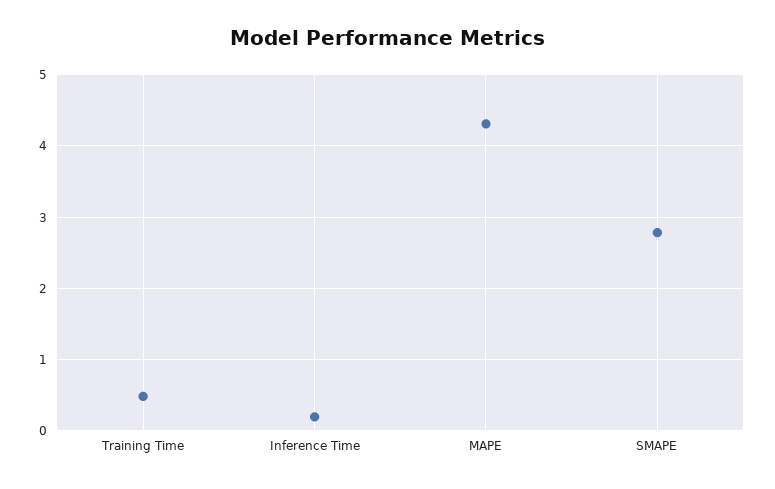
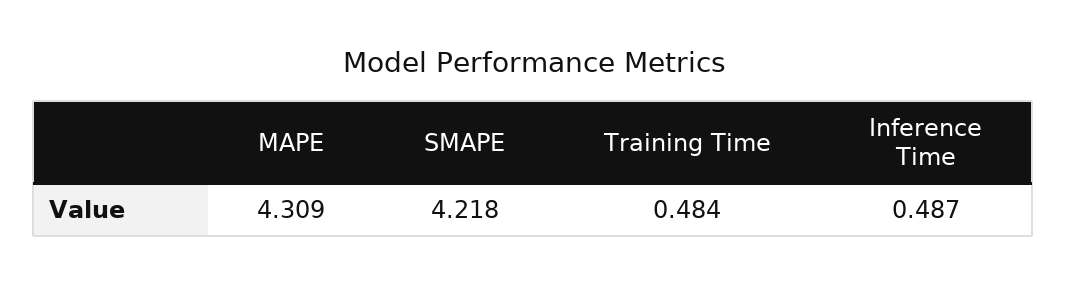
  {
    "Training Time": 0.484,
-   "Inference Time": 0.2,
+   "Inference Time": 0.487,
    "MAPE": 4.309,
-   "SMAPE": 2.8
+   "SMAPE": 4.218
  }

